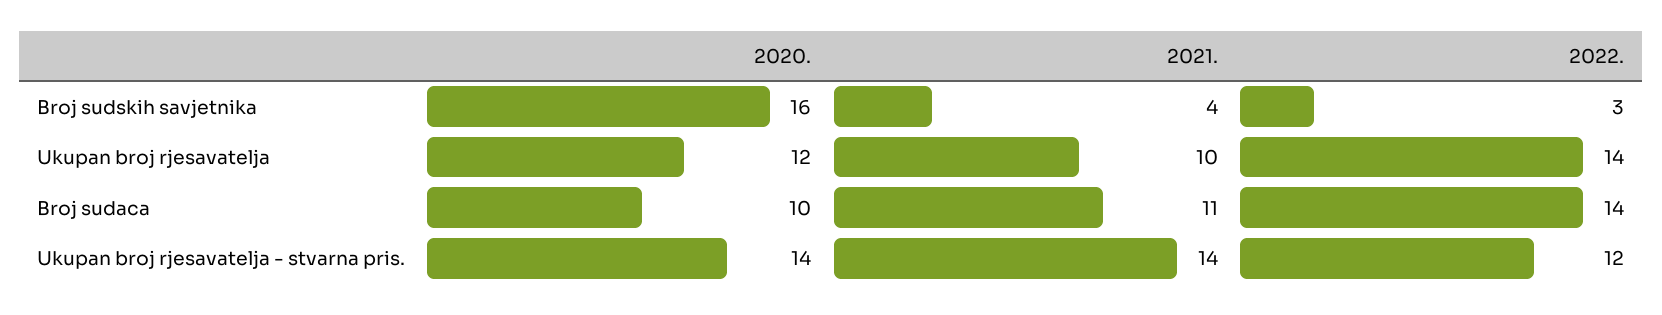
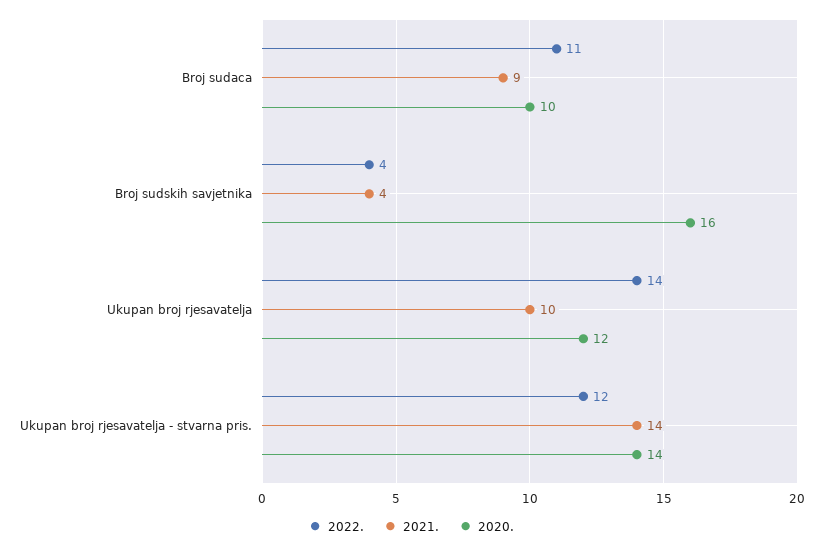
  {
    "2020.": {
      "Broj sudskih savjetnika": 16,
      "Ukupan broj rjesavatelja": 12,
      "Broj sudaca": 10,
      "Ukupan broj rjesavatelja - stvarna pris.": 14
    },
    "2021.": {
      "Broj sudskih savjetnika": 4,
      "Ukupan broj rjesavatelja": 10,
-     "Broj sudaca": 11,
+     "Broj sudaca": 9,
      "Ukupan broj rjesavatelja - stvarna pris.": 14
    },
    "2022.": {
-     "Broj sudskih savjetnika": 3,
+     "Broj sudskih savjetnika": 4,
      "Ukupan broj rjesavatelja": 14,
-     "Broj sudaca": 14,
+     "Broj sudaca": 11,
      "Ukupan broj rjesavatelja - stvarna pris.": 12
    }
  }

